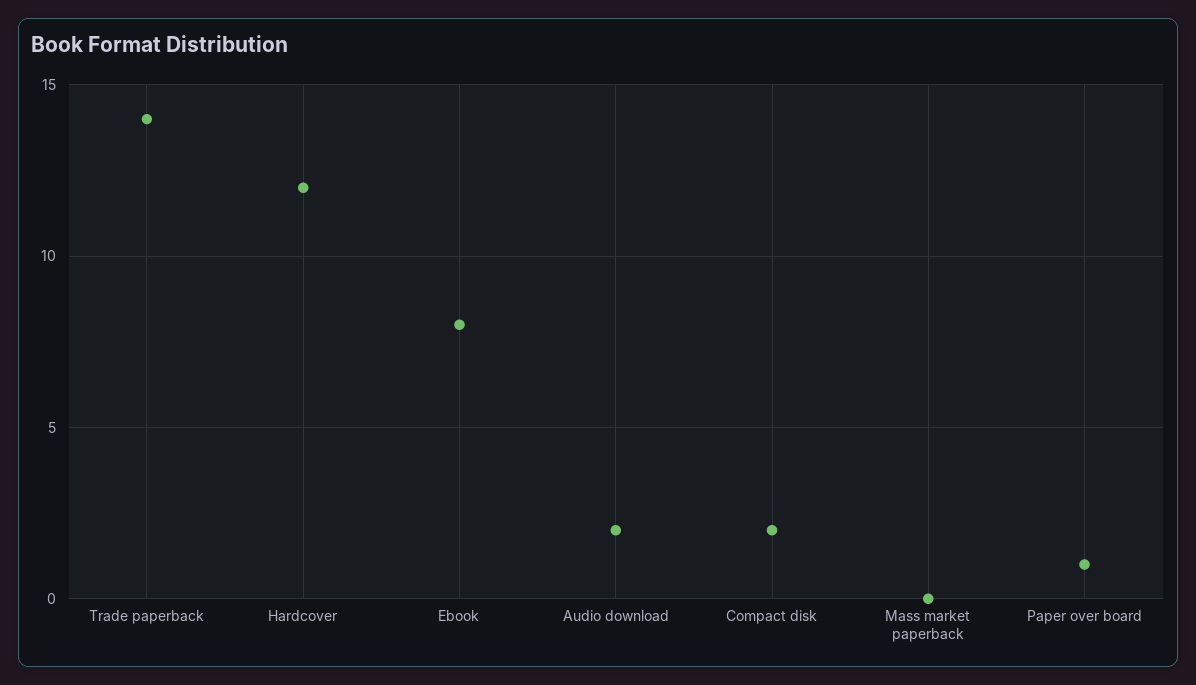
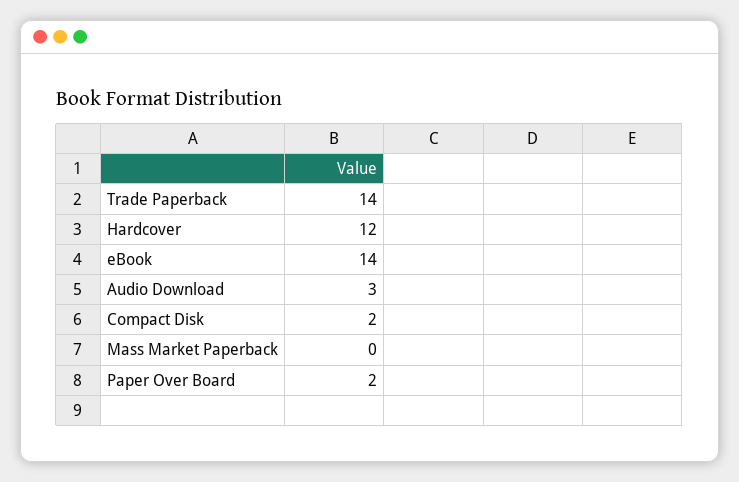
  {
    "Trade paperback": 14,
    "Hardcover": 12,
-   "Ebook": 8,
+   "Ebook": 14,
-   "Audio download": 2,
+   "Audio download": 3,
    "Compact disk": 2,
    "Mass market paperback": 0,
-   "Paper over board": 1
+   "Paper over board": 2
  }

